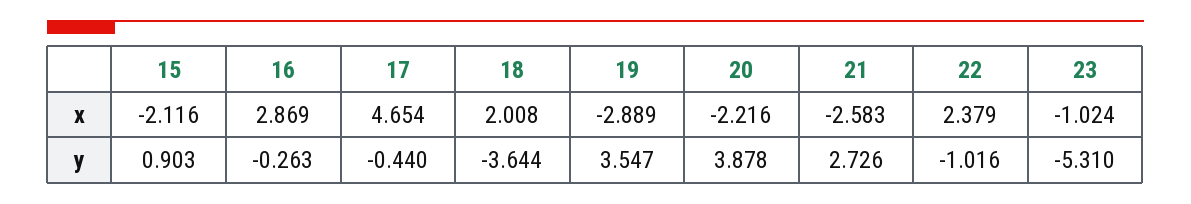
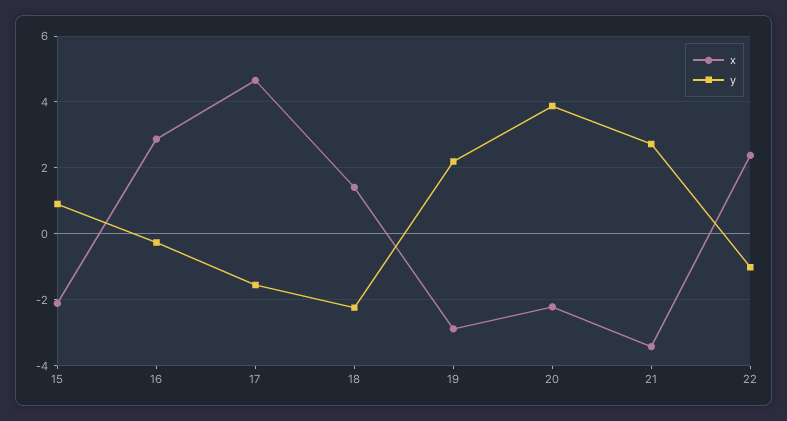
  {
    "x": {
      "15": -2.116,
      "16": 2.869,
      "17": 4.654,
-     "18": 2.008,
+     "18": 1.4,
      "19": -2.889,
      "20": -2.216,
-     "21": -2.583,
+     "21": -3.4,
-     "22": 2.379,
+     "22": 2.379
-     "23": -1.024
    },
    "y": {
      "15": 0.903,
      "16": -0.263,
-     "17": -0.44,
+     "17": -1.6,
-     "18": -3.644,
+     "18": -2.2,
-     "19": 3.547,
+     "19": 2.2,
      "20": 3.878,
      "21": 2.726,
-     "22": -1.016,
+     "22": -1.016
-     "23": -5.31
    }
  }

